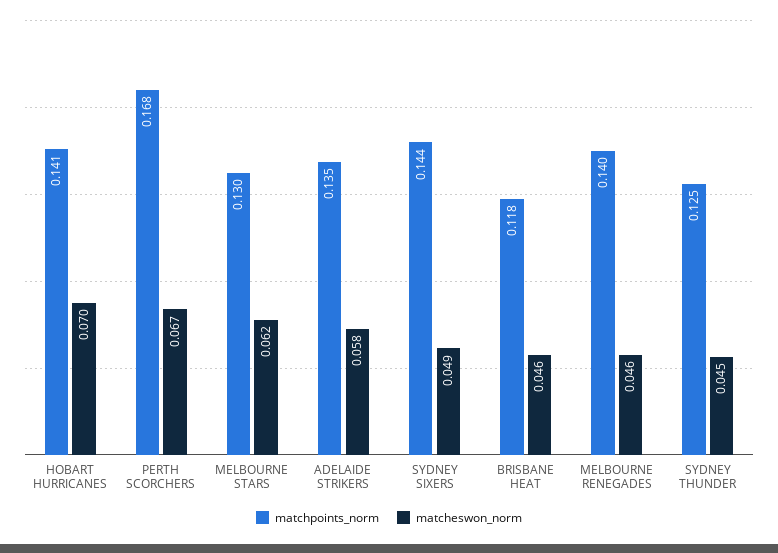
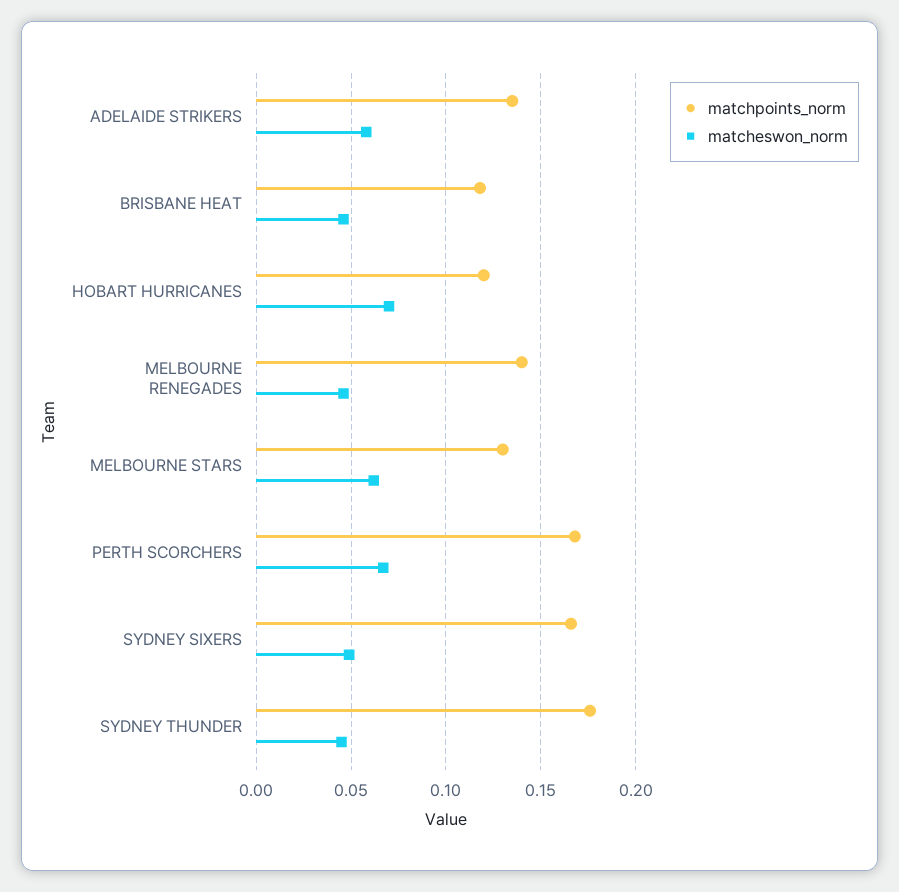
  {
    "matchpoints_norm": {
-     "HOBART HURRICANES": 0.141,
+     "HOBART HURRICANES": 0.12,
      "PERTH SCORCHERS": 0.168,
      "MELBOURNE STARS": 0.13,
      "ADELAIDE STRIKERS": 0.135,
-     "SYDNEY SIXERS": 0.144,
+     "SYDNEY SIXERS": 0.165,
      "BRISBANE HEAT": 0.118,
      "MELBOURNE RENEGADES": 0.14,
-     "SYDNEY THUNDER": 0.125
+     "SYDNEY THUNDER": 0.175
    },
    "matcheswon_norm": {
      "HOBART HURRICANES": 0.07,
      "PERTH SCORCHERS": 0.067,
      "MELBOURNE STARS": 0.062,
      "ADELAIDE STRIKERS": 0.058,
      "SYDNEY SIXERS": 0.049,
      "BRISBANE HEAT": 0.046,
      "MELBOURNE RENEGADES": 0.046,
      "SYDNEY THUNDER": 0.045
    }
  }

